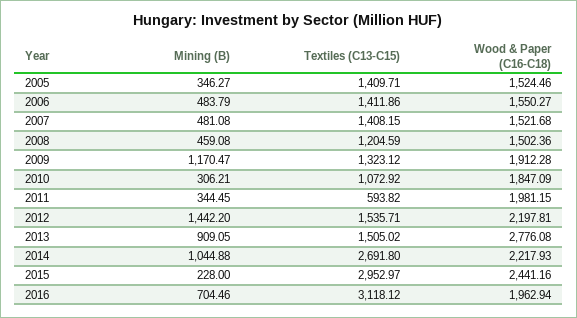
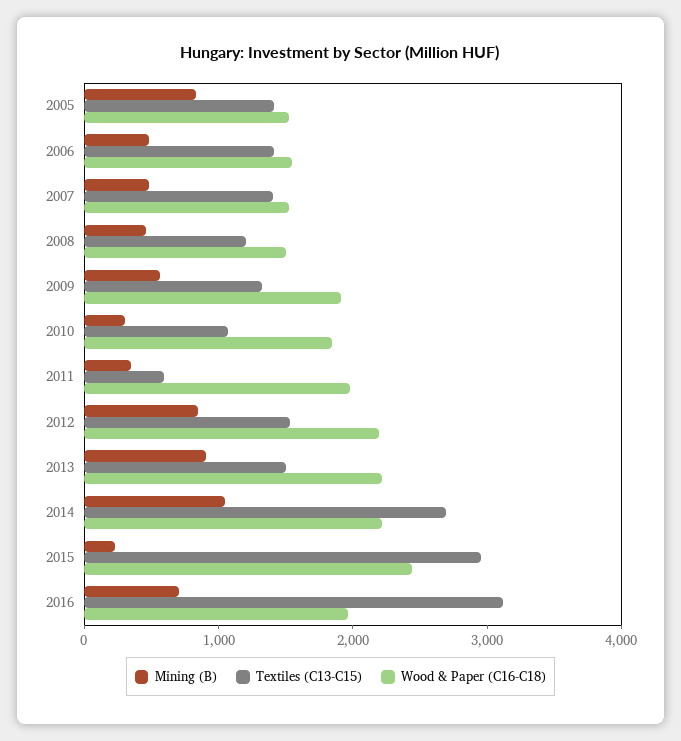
  {
    "Mining (B)": {
-     "2005": 346.27,
+     "2005": 800,
      "2006": 483.79,
      "2007": 481.08,
      "2008": 459.08,
-     "2009": 1170.47,
+     "2009": 600,
      "2010": 306.21,
      "2011": 344.45,
-     "2012": 1442.2,
+     "2012": 800,
      "2013": 909.05,
      "2014": 1044.88,
      "2015": 228,
      "2016": 704.46
    },
    "Textiles (C13-C15)": {
      "2005": 1409.71,
      "2006": 1411.86,
      "2007": 1408.15,
      "2008": 1204.59,
      "2009": 1323.12,
      "2010": 1072.92,
      "2011": 593.82,
      "2012": 1535.71,
      "2013": 1505.02,
      "2014": 2691.8,
      "2015": 2952.97,
      "2016": 3118.12
    },
    "Wood & Paper (C16-C18)": {
      "2005": 1524.46,
      "2006": 1550.27,
      "2007": 1521.68,
      "2008": 1502.36,
      "2009": 1912.28,
      "2010": 1847.09,
      "2011": 1981.15,
      "2012": 2197.81,
-     "2013": 2776.08,
+     "2013": 2200,
      "2014": 2217.93,
      "2015": 2441.16,
      "2016": 1962.94
    }
  }

